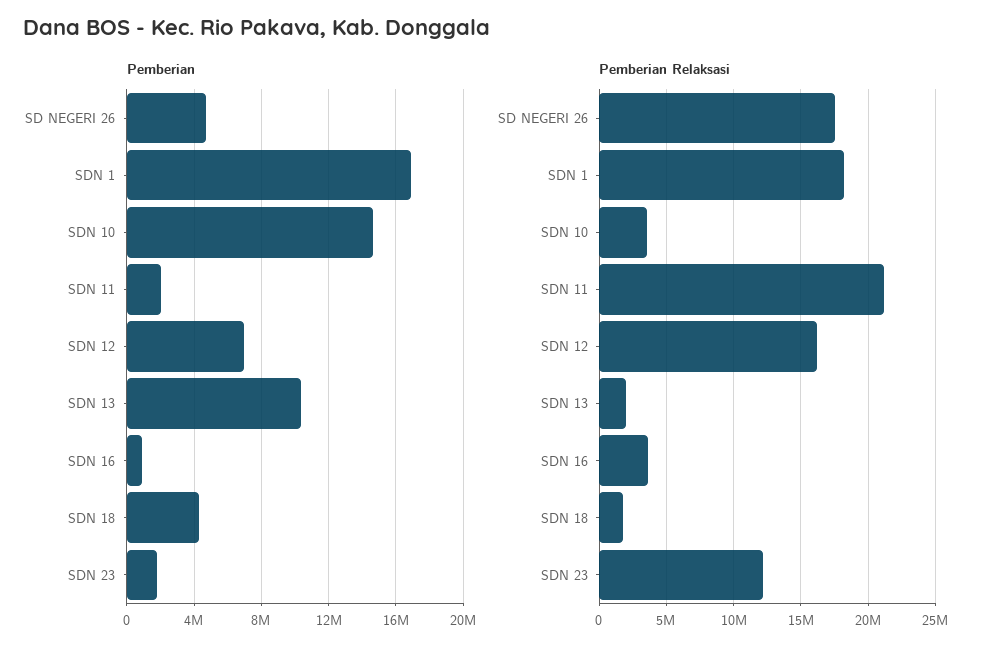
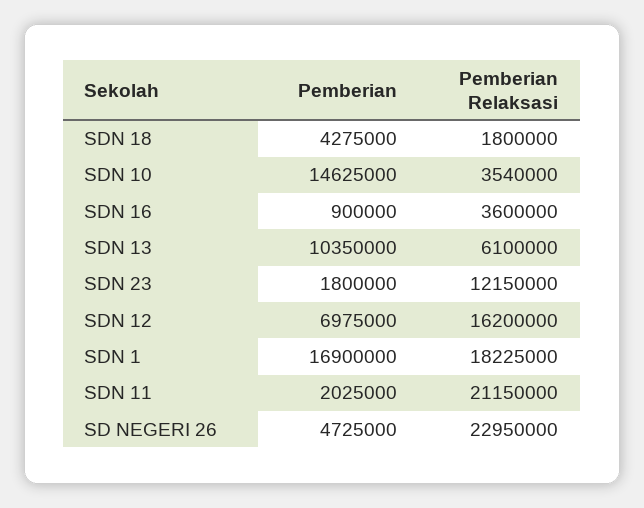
  {
    "Pemberian": {
      "SD NEGERI 26": 4725000,
      "SDN 1": 16900000,
      "SDN 10": 14625000,
      "SDN 11": 2025000,
      "SDN 12": 6975000,
      "SDN 13": 10350000,
      "SDN 16": 900000,
      "SDN 18": 4275000,
      "SDN 23": 1800000
    },
    "Pemberian Relaksasi": {
-     "SD NEGERI 26": 17500000,
+     "SD NEGERI 26": 22950000,
      "SDN 1": 18225000,
      "SDN 10": 3540000,
      "SDN 11": 21150000,
      "SDN 12": 16200000,
-     "SDN 13": 2000000,
+     "SDN 13": 6100000,
      "SDN 16": 3600000,
      "SDN 18": 1800000,
      "SDN 23": 12150000
    }
  }

